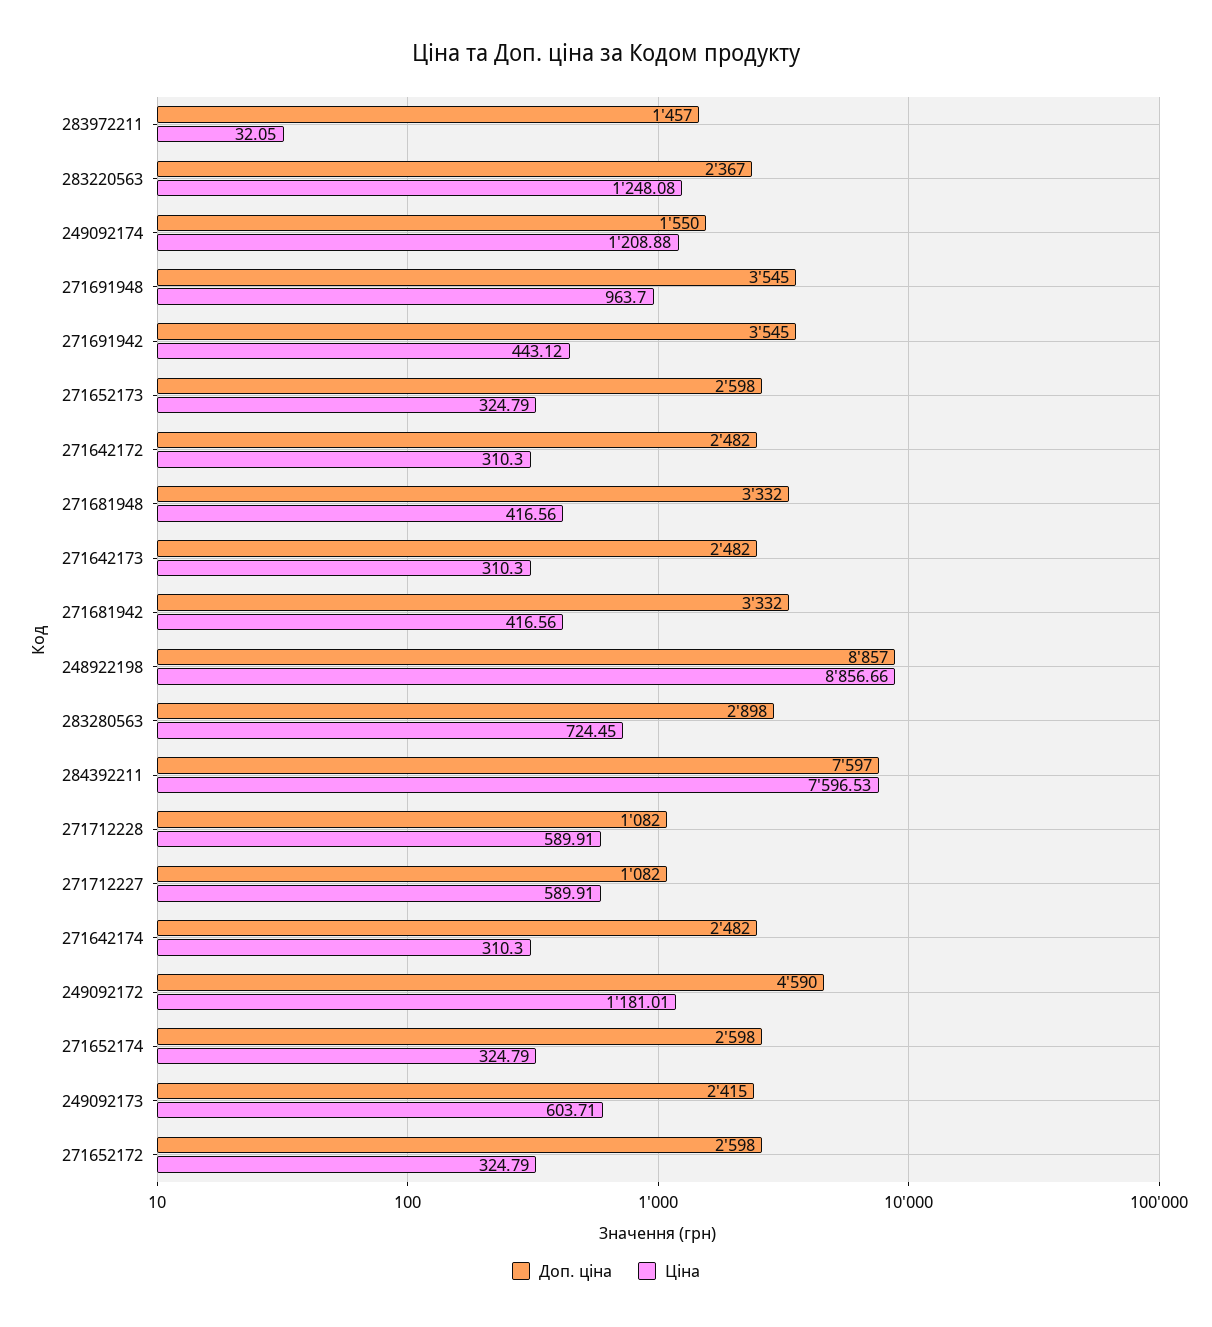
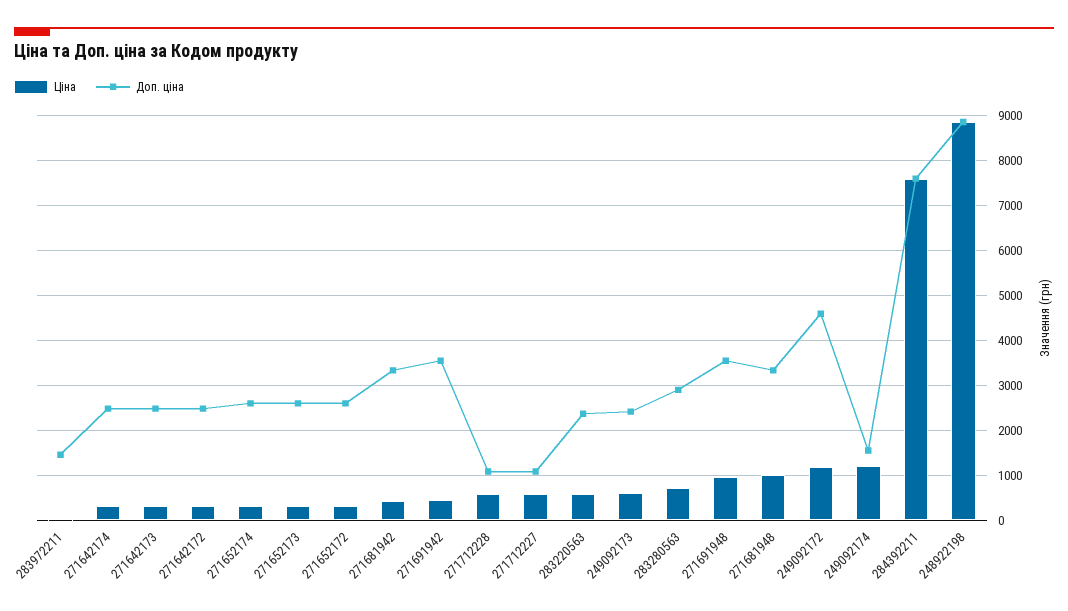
  {
    "Доп. ціна": {
      "283972211": 1457,
      "283220563": 2367,
      "249092174": 1550,
      "271691948": 3545,
      "271691942": 3545,
      "271652173": 2598,
      "271642172": 2482,
      "271681948": 3332,
      "271642173": 2482,
      "271681942": 3332,
      "248922198": 8857,
      "283280563": 2898,
      "284392211": 7597,
      "271712228": 1082,
      "271712227": 1082,
      "271642174": 2482,
      "249092172": 4590,
      "271652174": 2598,
      "249092173": 2415,
      "271652172": 2598
    },
    "Ціна": {
      "283972211": 32.05,
-     "283220563": 1248.08,
+     "283220563": 600,
      "249092174": 1208.88,
      "271691948": 963.7,
      "271691942": 443.12,
      "271652173": 324.79,
      "271642172": 310.3,
-     "271681948": 416.56,
+     "271681948": 1000,
      "271642173": 310.3,
      "271681942": 416.56,
      "248922198": 8856.66,
      "283280563": 724.45,
      "284392211": 7596.53,
      "271712228": 589.91,
      "271712227": 589.91,
      "271642174": 310.3,
      "249092172": 1181.01,
      "271652174": 324.79,
      "249092173": 603.71,
      "271652172": 324.79
    }
  }

